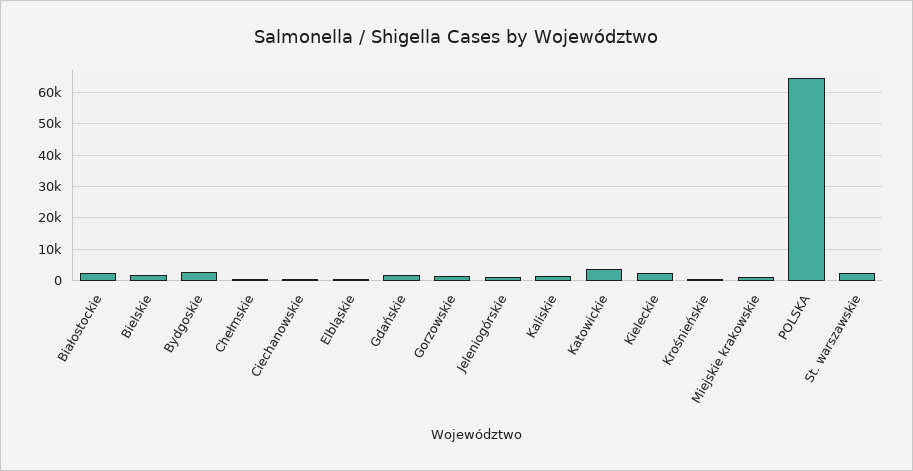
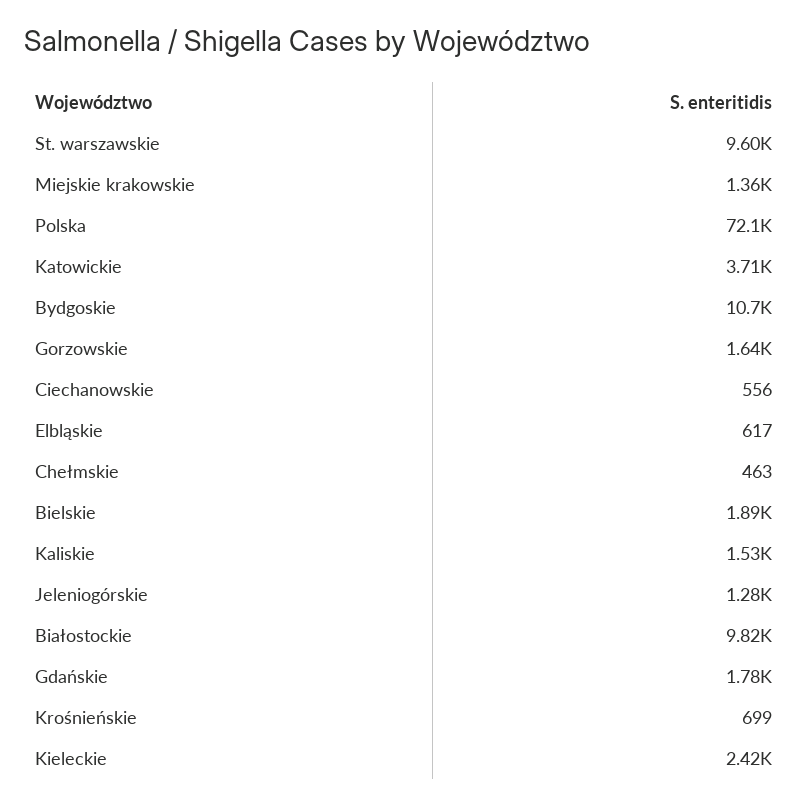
  {
-   "Białostockie": 2000,
+   "Białostockie": 9820,
    "Bielskie": 1890,
-   "Bydgoskie": 2000,
+   "Bydgoskie": 10700,
    "Chełmskie": 463,
    "Ciechanowskie": 556,
    "Elbląskie": 617,
    "Gdańskie": 1780,
    "Gorzowskie": 1640,
    "Jeleniogórskie": 1280,
    "Kaliskie": 1530,
    "Katowickie": 3710,
    "Kieleckie": 2420,
    "Krośnieńskie": 699,
    "Miejskie krakowskie": 1360,
-   "POLSKA": 64000,
+   "POLSKA": 72100,
-   "St. warszawskie": 2000
+   "St. warszawskie": 9600
  }

